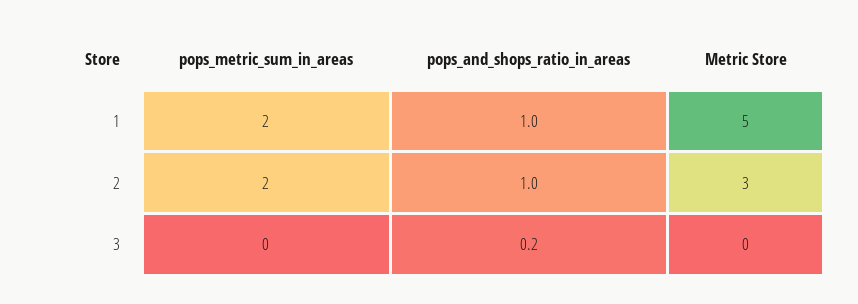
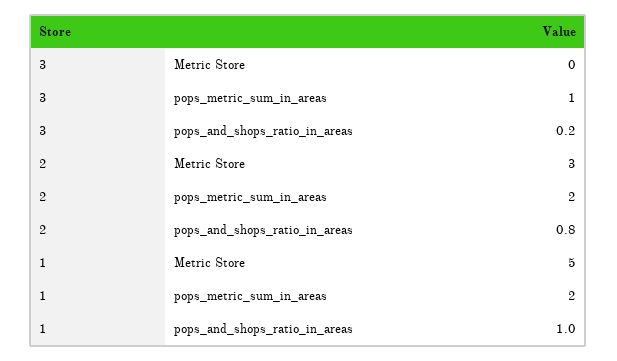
  {
    "pops_metric_sum_in_areas": {
      "1": 2,
      "2": 2,
-     "3": 0
+     "3": 1
    },
    "pops_and_shops_ratio_in_areas": {
      "1": 1,
-     "2": 1,
+     "2": 0.8,
      "3": 0.2
    },
    "Metric Store": {
      "1": 5,
      "2": 3,
      "3": 0
    }
  }

